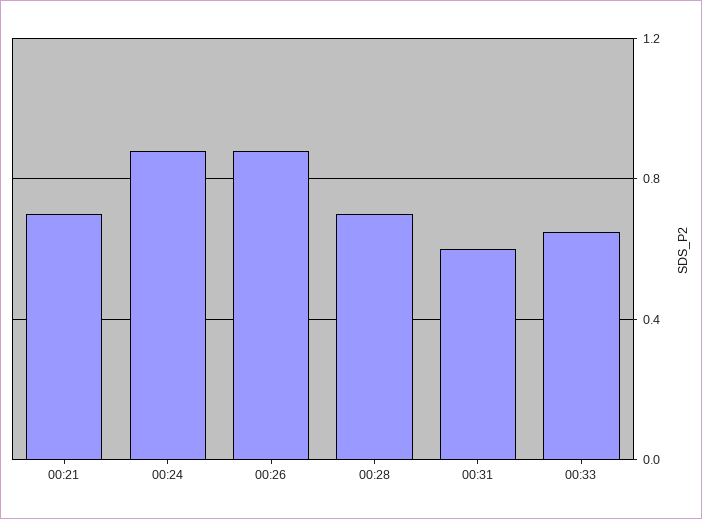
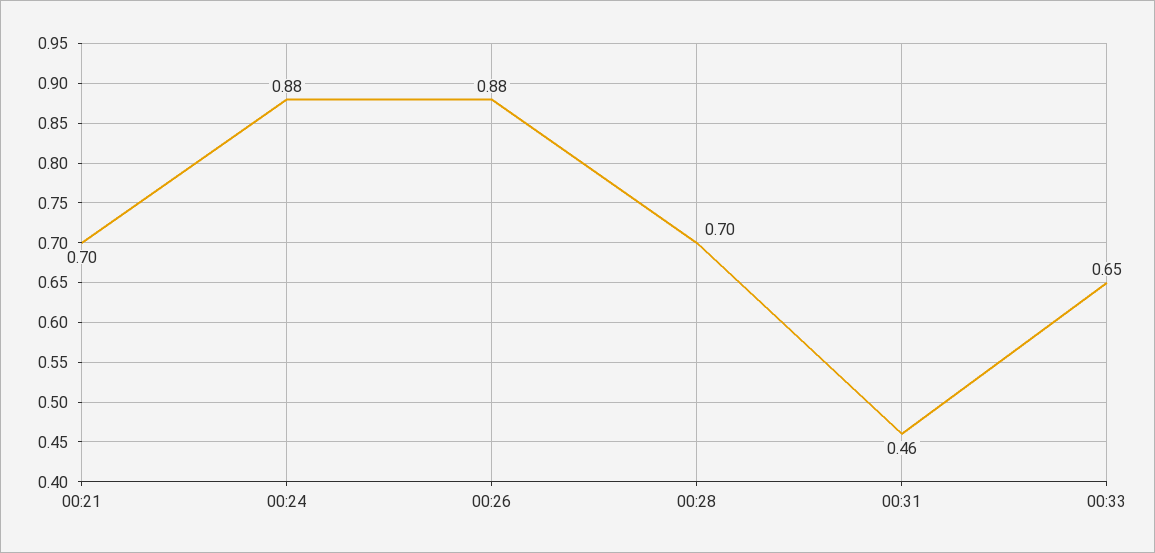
  {
    "00:21": 0.7,
    "00:24": 0.88,
    "00:26": 0.88,
    "00:28": 0.7,
-   "00:31": 0.6,
+   "00:31": 0.46,
    "00:33": 0.65
  }

